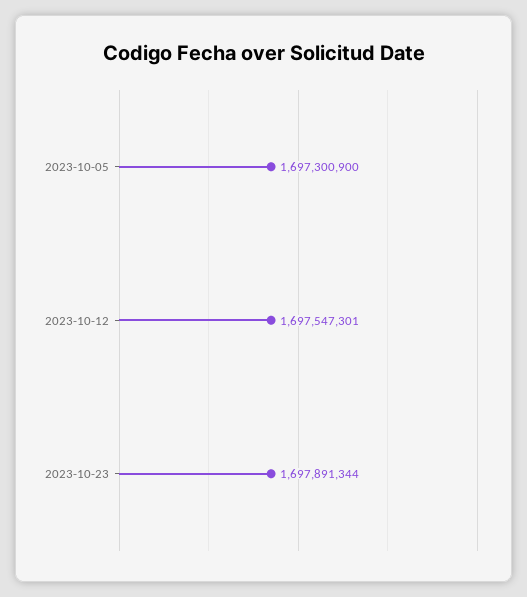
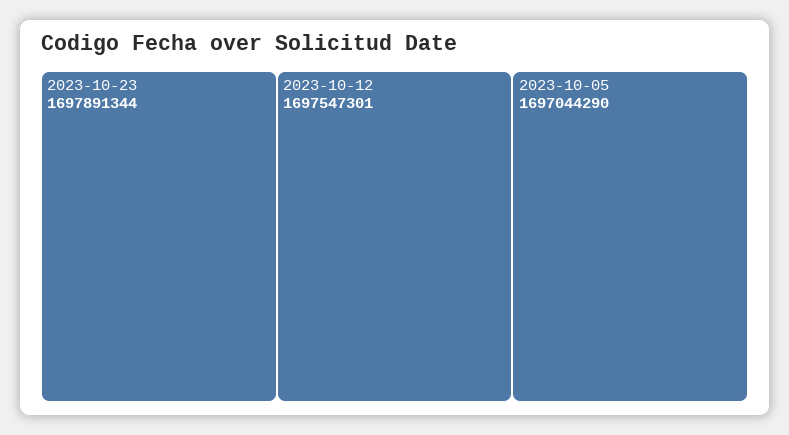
  {
-   "2023-10-05": 1697300900,
+   "2023-10-05": 1697044290,
    "2023-10-12": 1697547301,
    "2023-10-23": 1697891344
  }

